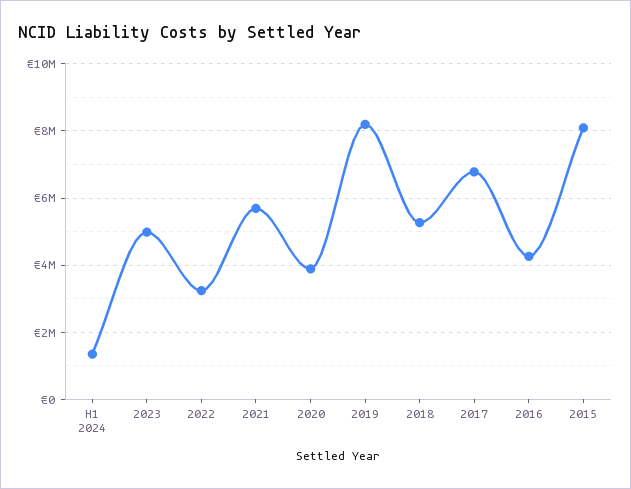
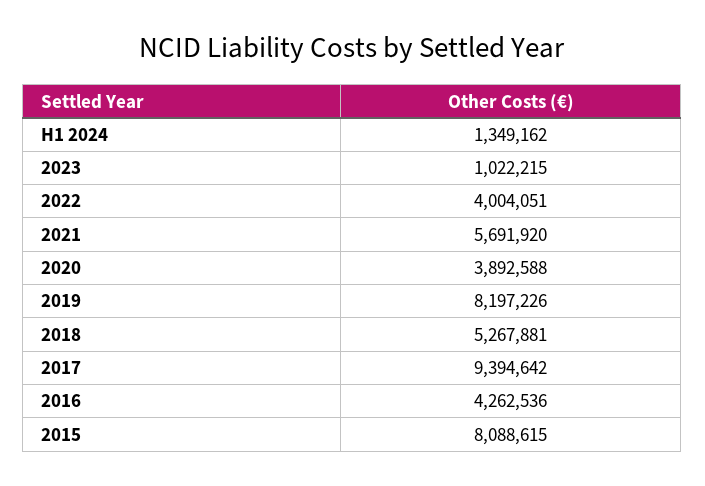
  {
    "H1 2024": 1349162,
-   "2023": 5000000,
+   "2023": 1022215,
-   "2022": 3200000,
+   "2022": 4004051,
    "2021": 5691920,
    "2020": 3892588,
    "2019": 8197226,
    "2018": 5267881,
-   "2017": 6800000,
+   "2017": 9394642,
    "2016": 4262536,
    "2015": 8088615
  }

